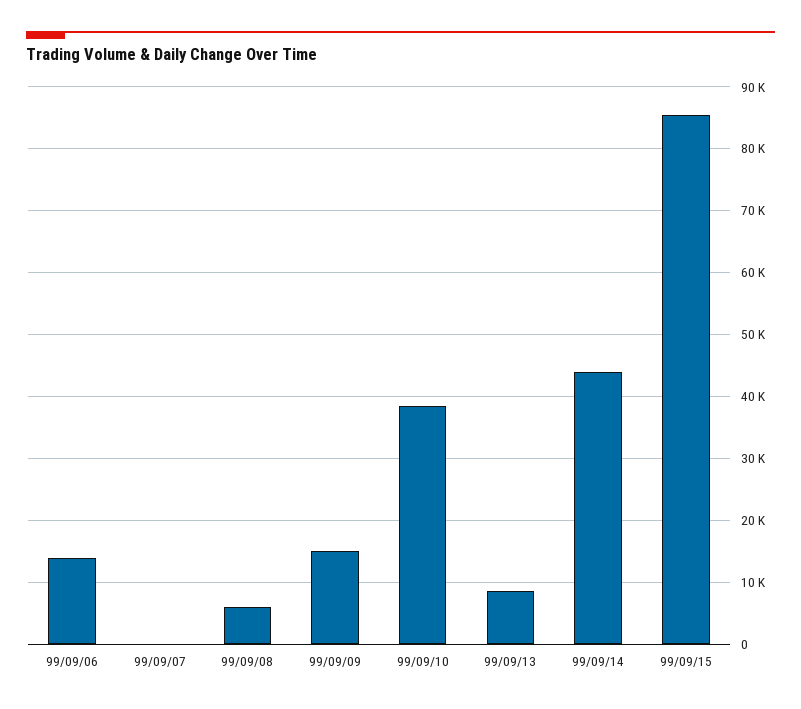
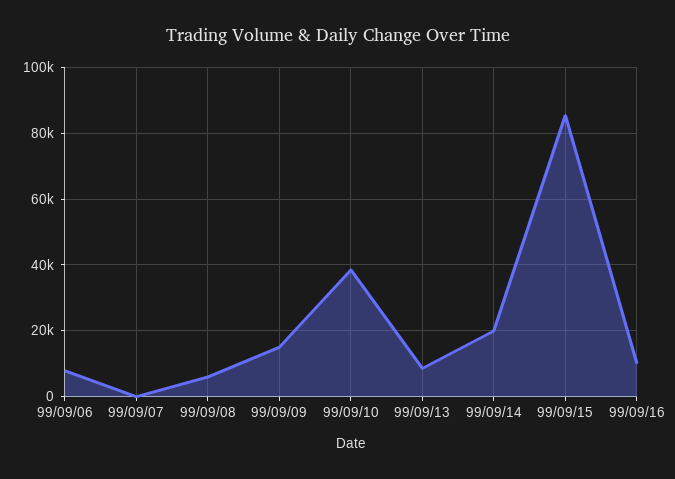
  {
-   "99/09/06": 14000,
+   "99/09/06": 8000,
    "99/09/07": 0,
    "99/09/08": 6000,
    "99/09/09": 15000,
    "99/09/10": 39000,
    "99/09/13": 9000,
-   "99/09/14": 44000,
+   "99/09/14": 20000,
-   "99/09/15": 85000
+   "99/09/15": 85000,
+   "99/09/16": 10000
  }

